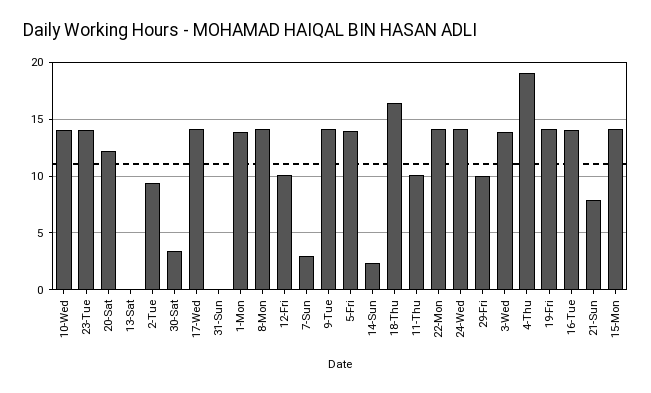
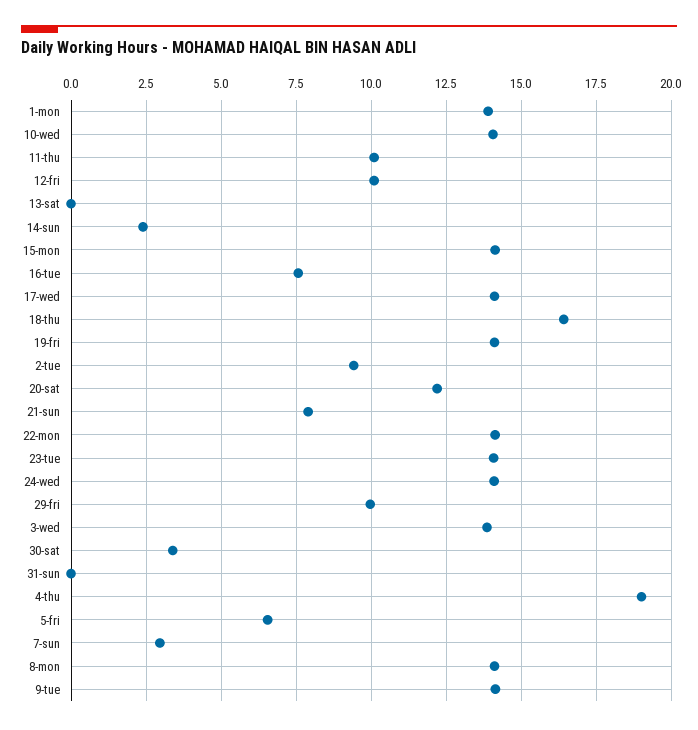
  {
    "10-Wed": 14,
    "23-Tue": 14,
    "20-Sat": 12.25,
    "13-Sat": 0,
    "2-Tue": 9.5,
    "30-Sat": 3.5,
    "17-Wed": 14,
    "31-Sun": 0,
    "1-Mon": 14,
    "8-Mon": 14,
    "12-Fri": 10,
    "7-Sun": 3,
    "9-Tue": 14.25,
-   "5-Fri": 14,
+   "5-Fri": 6.5,
    "14-Sun": 2.5,
    "18-Thu": 16.5,
    "11-Thu": 10,
    "22-Mon": 14.25,
    "24-Wed": 14,
    "29-Fri": 10,
    "3-Wed": 13.75,
    "4-Thu": 19,
    "19-Fri": 14,
-   "16-Tue": 14,
+   "16-Tue": 7.5,
    "21-Sun": 8,
    "15-Mon": 14.25
  }

